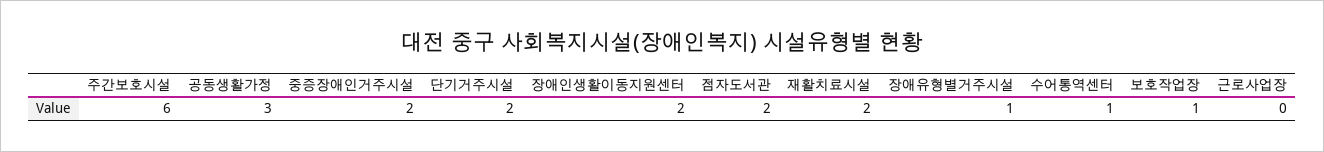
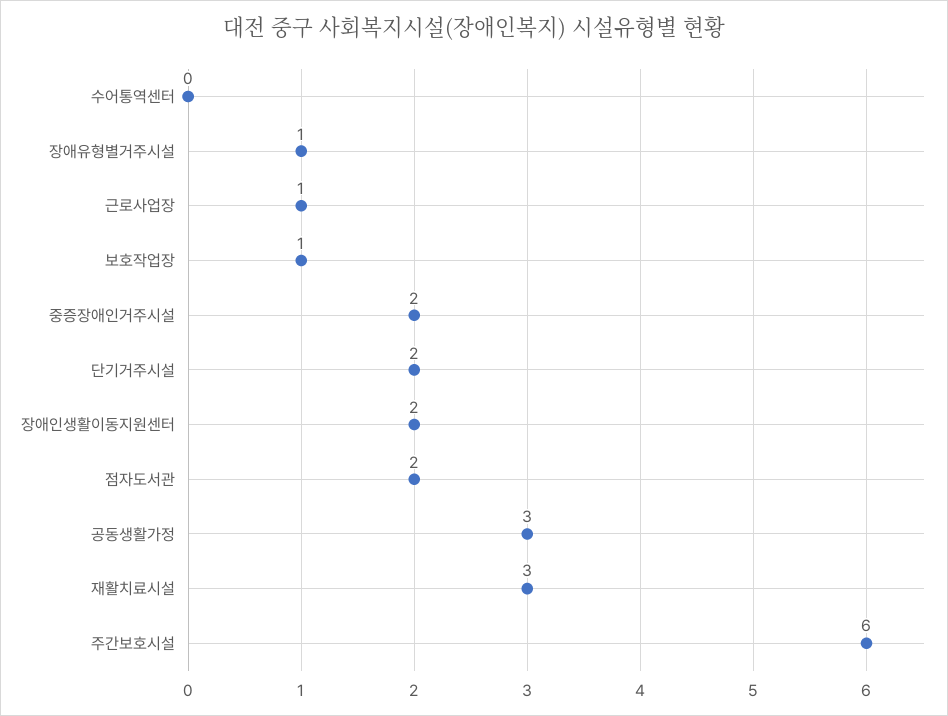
  {
    "주간보호시설": 6,
    "공동생활가정": 3,
    "중증장애인거주시설": 2,
    "단기거주시설": 2,
    "장애인생활이동지원센터": 2,
    "점자도서관": 2,
-   "재활치료시설": 2,
+   "재활치료시설": 3,
    "장애유형별거주시설": 1,
-   "수어통역센터": 1,
+   "수어통역센터": 0,
    "보호작업장": 1,
-   "근로사업장": 0
+   "근로사업장": 1
  }

